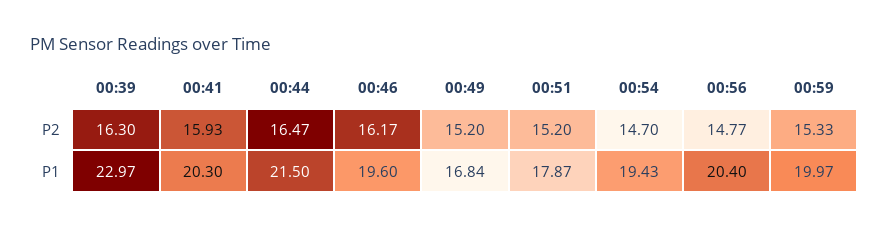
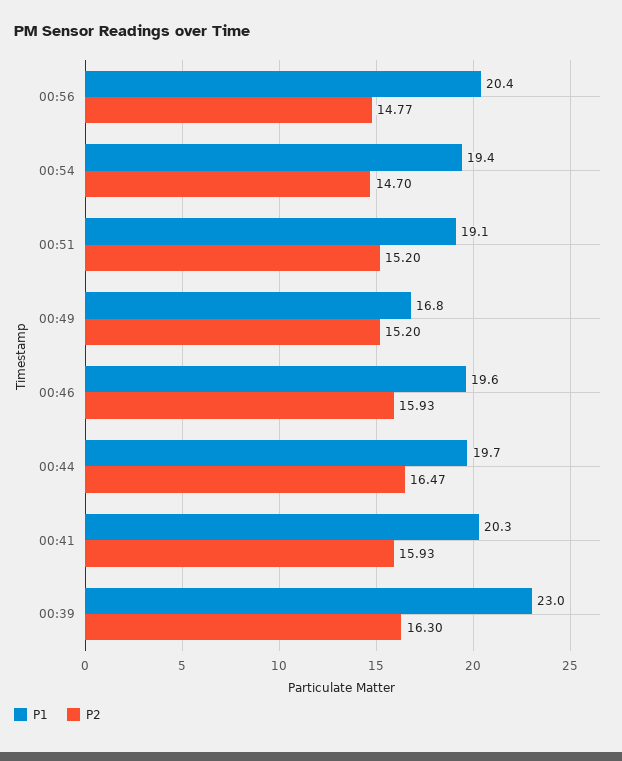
  {
    "P2": {
      "00:39": 16.3,
      "00:41": 15.93,
      "00:44": 16.47,
-     "00:46": 16.17,
+     "00:46": 15.93,
      "00:49": 15.2,
      "00:51": 15.2,
      "00:54": 14.7,
-     "00:56": 14.77,
+     "00:56": 14.77
-     "00:59": 15.33
    },
    "P1": {
      "00:39": 22.97,
      "00:41": 20.3,
-     "00:44": 21.5,
+     "00:44": 19.7,
      "00:46": 19.6,
      "00:49": 16.84,
-     "00:51": 17.87,
+     "00:51": 19.1,
      "00:54": 19.43,
-     "00:56": 20.4,
+     "00:56": 20.4
-     "00:59": 19.97
    }
  }

